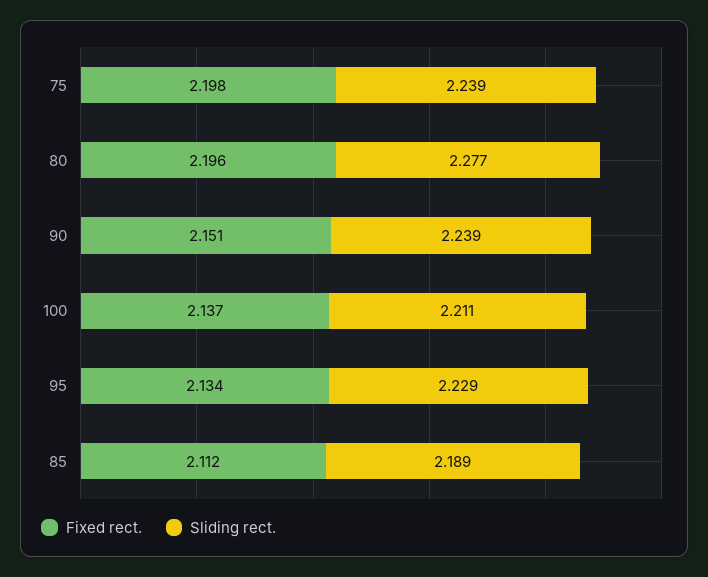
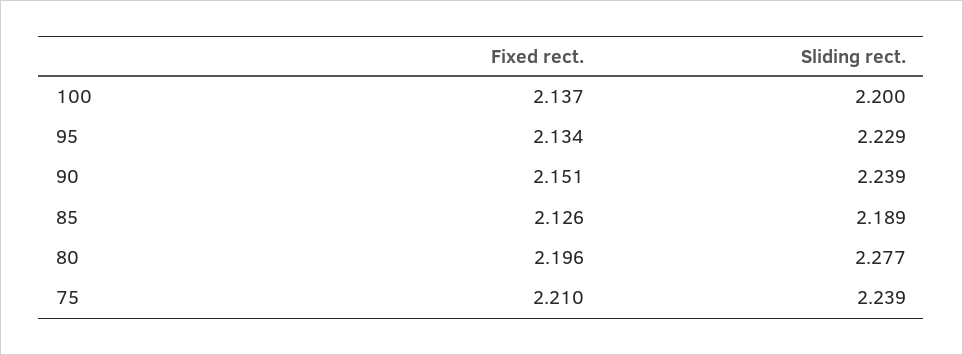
  {
    "Fixed rect.": {
-     "75": 2.198,
+     "75": 2.21,
      "80": 2.196,
      "90": 2.151,
      "100": 2.137,
      "95": 2.134,
-     "85": 2.112
+     "85": 2.126
    },
    "Sliding rect.": {
      "75": 2.239,
      "80": 2.277,
      "90": 2.239,
-     "100": 2.211,
+     "100": 2.2,
      "95": 2.229,
      "85": 2.189
    }
  }

